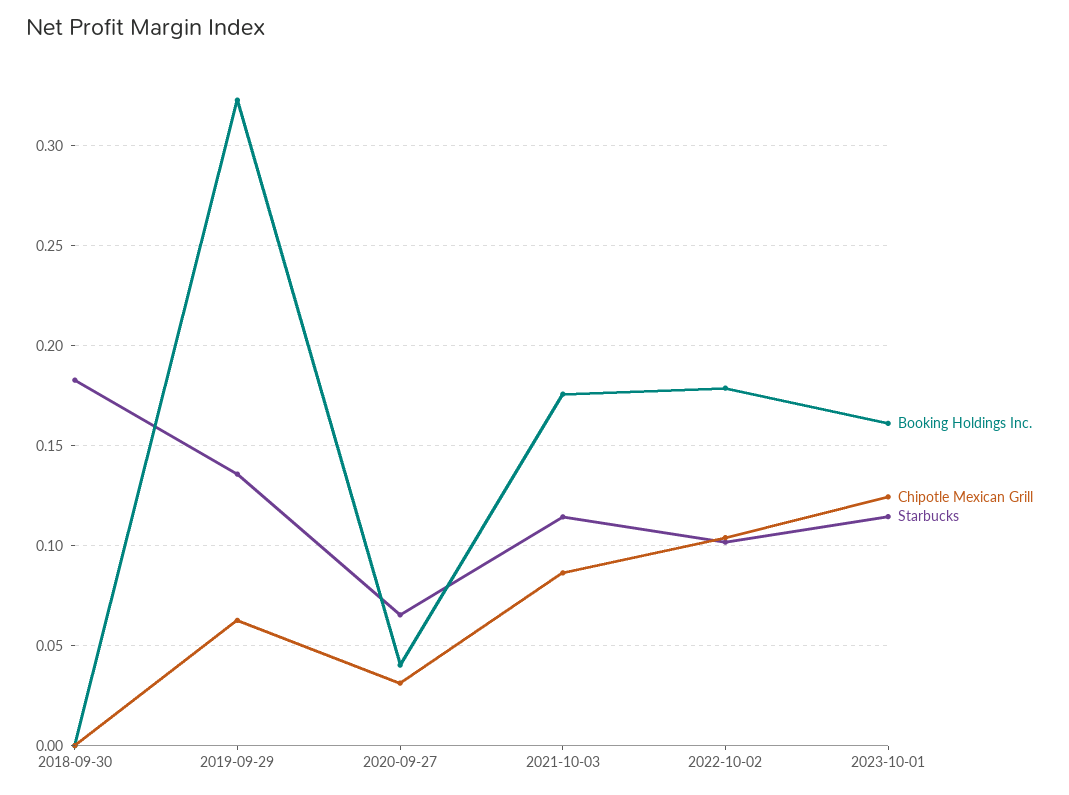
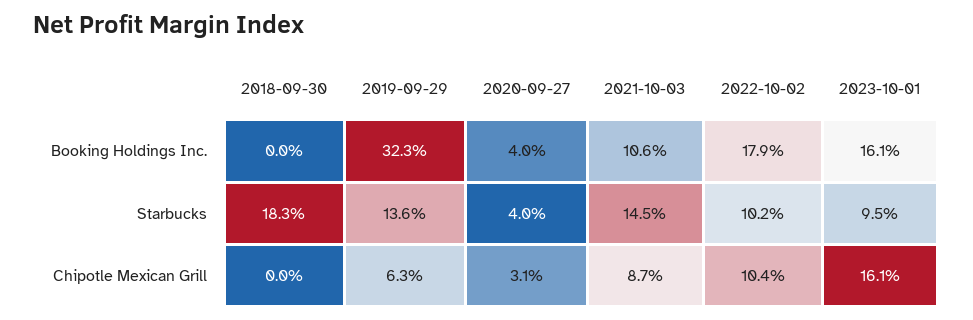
  {
    "Booking Holdings Inc.": {
      "2018-09-30": 0,
      "2019-09-29": 0.323,
      "2020-09-27": 0.04,
-     "2021-10-03": 0.175,
+     "2021-10-03": 0.106,
      "2022-10-02": 0.179,
      "2023-10-01": 0.161
    },
    "Chipotle Mexican Grill": {
      "2018-09-30": 0,
      "2019-09-29": 0.063,
      "2020-09-27": 0.031,
      "2021-10-03": 0.087,
      "2022-10-02": 0.104,
-     "2023-10-01": 0.125
+     "2023-10-01": 0.161
    },
    "Starbucks": {
      "2018-09-30": 0.183,
      "2019-09-29": 0.136,
-     "2020-09-27": 0.065,
+     "2020-09-27": 0.04,
-     "2021-10-03": 0.115,
+     "2021-10-03": 0.145,
      "2022-10-02": 0.102,
-     "2023-10-01": 0.115
+     "2023-10-01": 0.095
    }
  }

